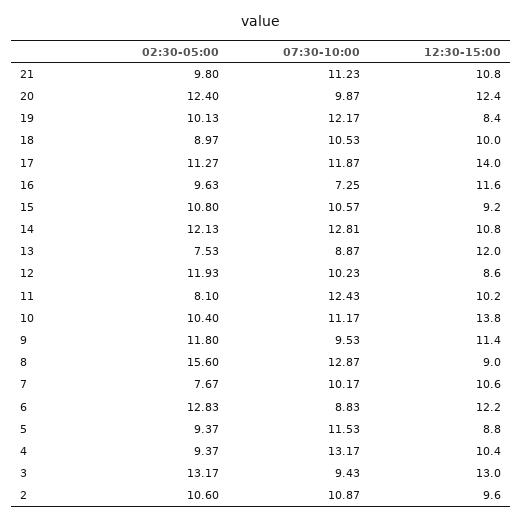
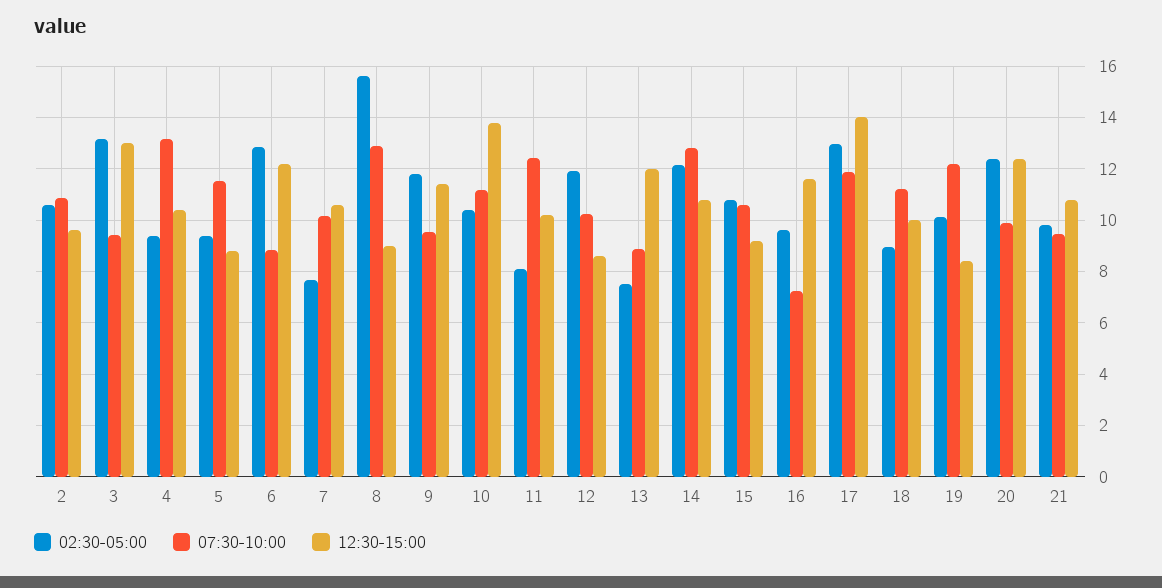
  {
    "02:30-05:00": {
      "21": 9.8,
      "20": 12.4,
      "19": 10.13,
      "18": 8.97,
-     "17": 11.27,
+     "17": 13,
      "16": 9.63,
      "15": 10.8,
      "14": 12.13,
      "13": 7.53,
      "12": 11.93,
      "11": 8.1,
      "10": 10.4,
      "9": 11.8,
      "8": 15.6,
      "7": 7.67,
      "6": 12.83,
      "5": 9.37,
      "4": 9.37,
      "3": 13.17,
      "2": 10.6
    },
    "07:30-10:00": {
-     "21": 11.23,
+     "21": 9.5,
      "20": 9.87,
      "19": 12.17,
-     "18": 10.53,
+     "18": 11.25,
      "17": 11.87,
      "16": 7.25,
      "15": 10.57,
      "14": 12.81,
      "13": 8.87,
      "12": 10.23,
      "11": 12.43,
      "10": 11.17,
      "9": 9.53,
      "8": 12.87,
      "7": 10.17,
      "6": 8.83,
      "5": 11.53,
      "4": 13.17,
      "3": 9.43,
      "2": 10.87
    },
    "12:30-15:00": {
      "21": 10.8,
      "20": 12.4,
      "19": 8.4,
      "18": 10,
      "17": 14,
      "16": 11.6,
      "15": 9.2,
      "14": 10.8,
      "13": 12,
      "12": 8.6,
      "11": 10.2,
      "10": 13.8,
      "9": 11.4,
      "8": 9,
      "7": 10.6,
      "6": 12.2,
      "5": 8.8,
      "4": 10.4,
      "3": 13,
      "2": 9.6
    }
  }

